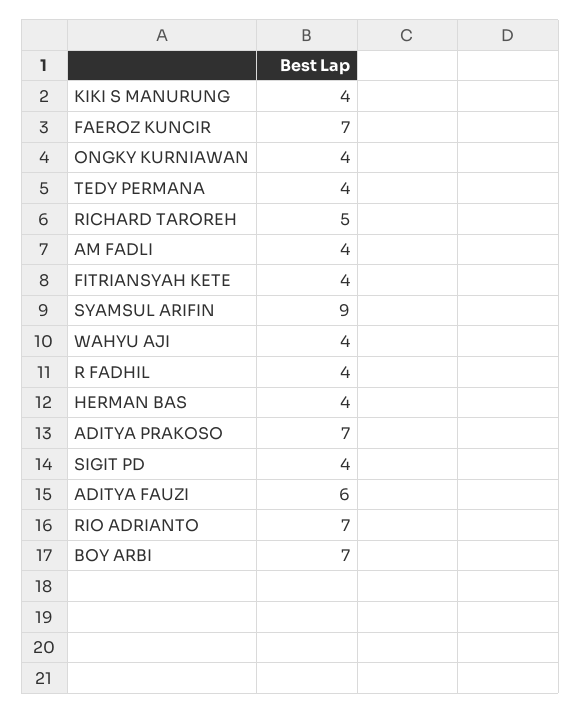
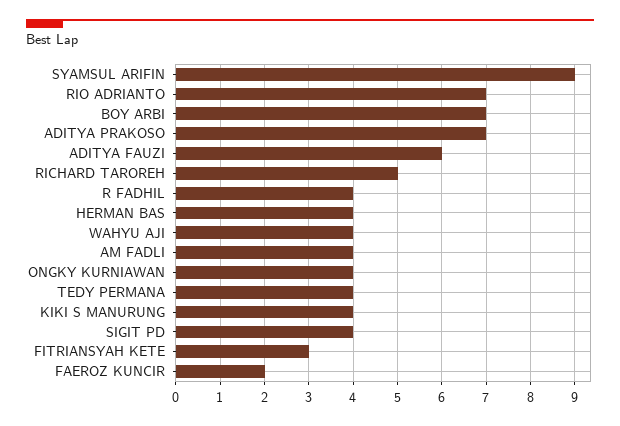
  {
    "KIKI S MANURUNG": 4,
-   "FAEROZ KUNCIR": 7,
+   "FAEROZ KUNCIR": 2,
    "ONGKY KURNIAWAN": 4,
    "TEDY PERMANA": 4,
    "RICHARD TAROREH": 5,
    "AM FADLI": 4,
-   "FITRIANSYAH KETE": 4,
+   "FITRIANSYAH KETE": 3,
    "SYAMSUL ARIFIN": 9,
    "WAHYU AJI": 4,
    "R FADHIL": 4,
    "HERMAN BAS": 4,
    "ADITYA PRAKOSO": 7,
    "SIGIT PD": 4,
    "ADITYA FAUZI": 6,
    "RIO ADRIANTO": 7,
    "BOY ARBI": 7
  }

